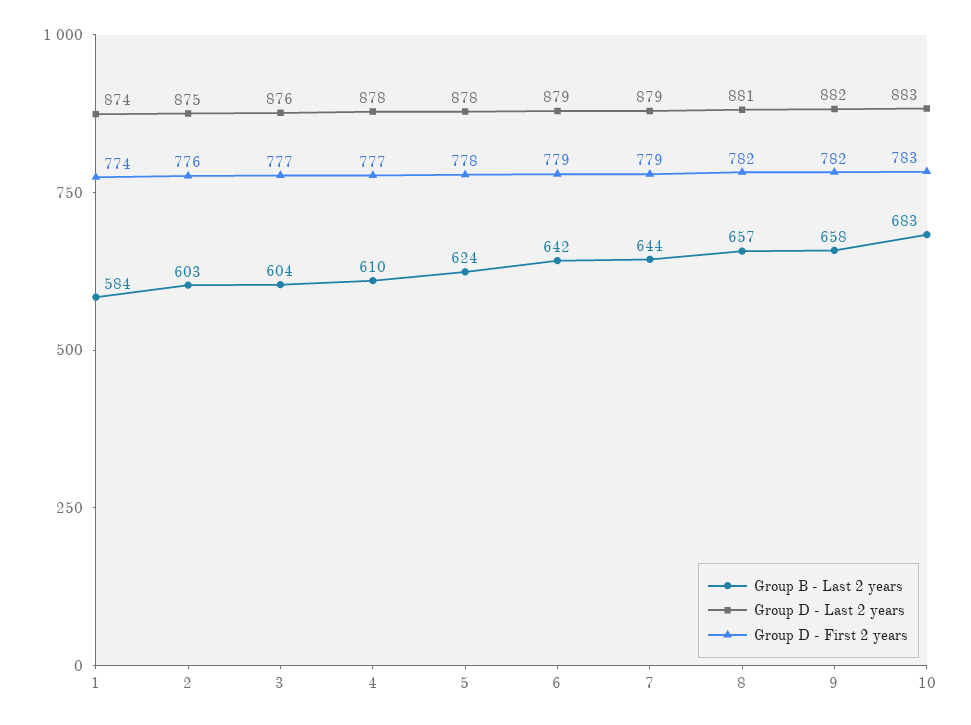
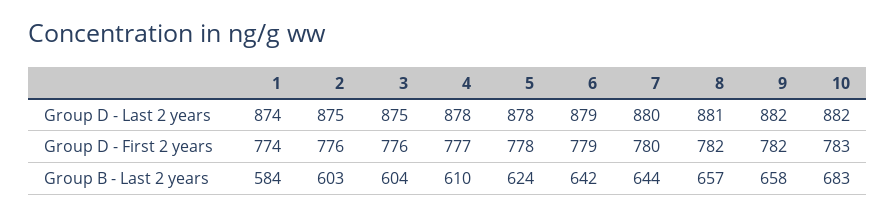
  {
    "Group B - Last 2 years": {
      "1": 584,
      "2": 603,
      "3": 604,
      "4": 610,
      "5": 624,
      "6": 642,
      "7": 644,
      "8": 657,
      "9": 658,
      "10": 683
    },
    "Group D - Last 2 years": {
      "1": 874,
      "2": 875,
-     "3": 876,
+     "3": 875,
      "4": 878,
      "5": 878,
      "6": 879,
-     "7": 879,
+     "7": 880,
      "8": 881,
      "9": 882,
-     "10": 883
+     "10": 882
    },
    "Group D - First 2 years": {
      "1": 774,
      "2": 776,
-     "3": 777,
+     "3": 776,
      "4": 777,
      "5": 778,
      "6": 779,
-     "7": 779,
+     "7": 780,
      "8": 782,
      "9": 782,
      "10": 783
    }
  }

